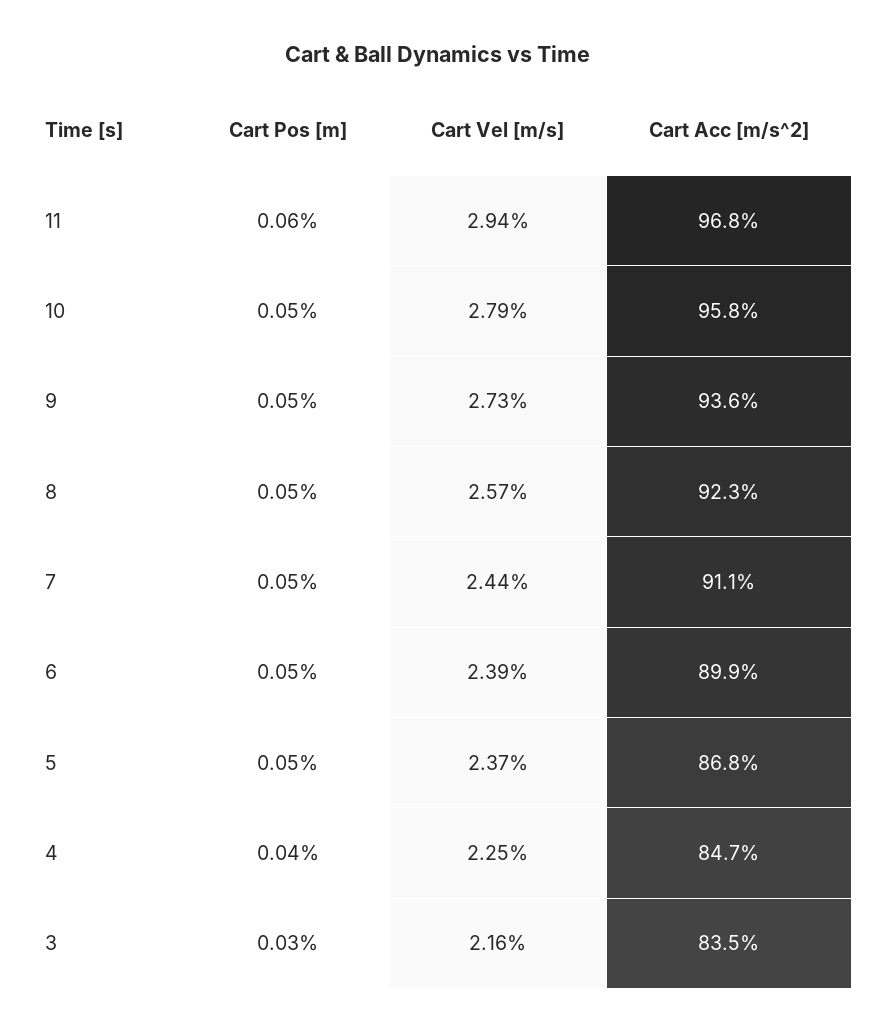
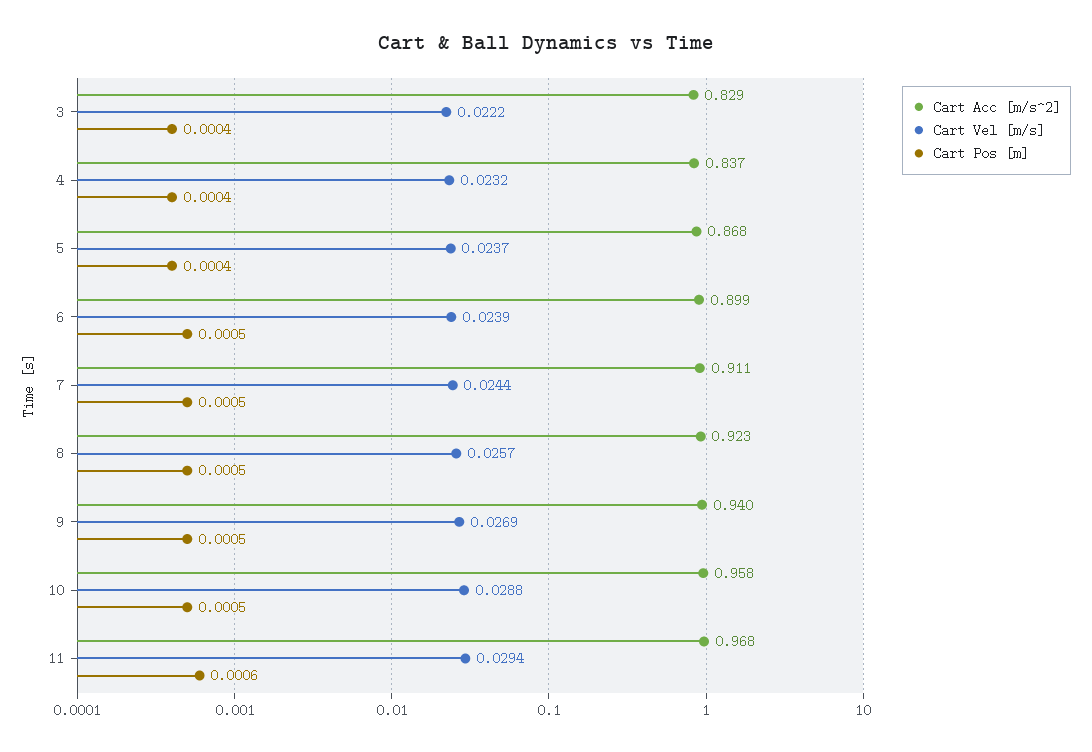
  {
    "Cart Pos [m]": {
      "11": 0.0006,
      "10": 0.0005,
      "9": 0.0005,
      "8": 0.0005,
      "7": 0.0005,
      "6": 0.0005,
-     "5": 0.0005,
+     "5": 0.0004,
      "4": 0.0004,
-     "3": 0.0003
+     "3": 0.0004
    },
    "Cart Vel [m/s]": {
      "11": 0.0294,
-     "10": 0.0279,
+     "10": 0.0288,
-     "9": 0.0273,
+     "9": 0.0269,
      "8": 0.0257,
      "7": 0.0244,
      "6": 0.0239,
      "5": 0.0237,
-     "4": 0.0225,
+     "4": 0.0232,
-     "3": 0.0216
+     "3": 0.0222
    },
    "Cart Acc [m/s^2]": {
      "11": 0.968,
      "10": 0.958,
-     "9": 0.936,
+     "9": 0.94,
      "8": 0.923,
      "7": 0.911,
      "6": 0.899,
      "5": 0.868,
-     "4": 0.847,
+     "4": 0.837,
-     "3": 0.835
+     "3": 0.829
    }
  }

